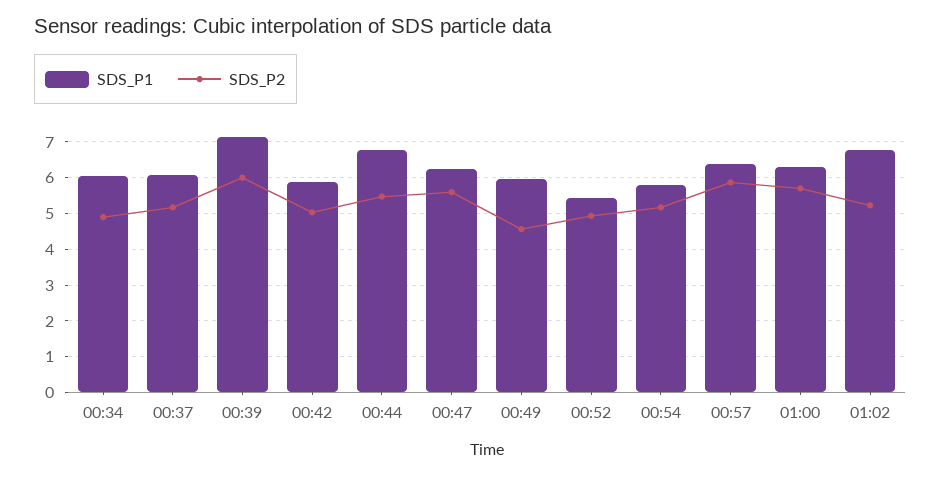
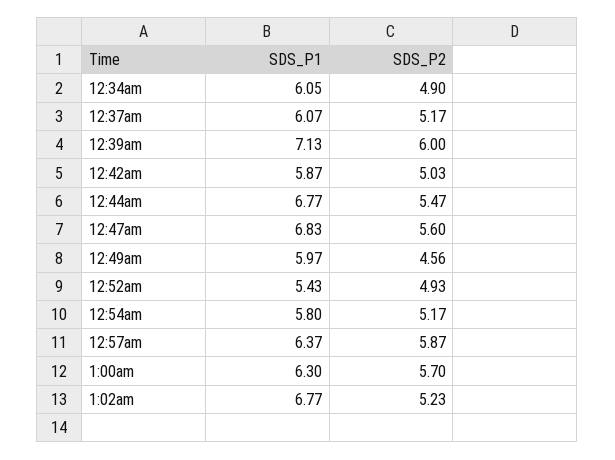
  {
    "SDS_P1": {
      "00:34": 6.05,
      "00:37": 6.07,
      "00:39": 7.13,
      "00:42": 5.87,
      "00:44": 6.77,
-     "00:47": 6.2,
+     "00:47": 6.83,
      "00:49": 5.97,
      "00:52": 5.43,
      "00:54": 5.8,
      "00:57": 6.37,
      "01:00": 6.3,
      "01:02": 6.77
    },
    "SDS_P2": {
      "00:34": 4.9,
      "00:37": 5.17,
      "00:39": 6,
      "00:42": 5.03,
      "00:44": 5.47,
      "00:47": 5.6,
      "00:49": 4.56,
      "00:52": 4.93,
      "00:54": 5.17,
      "00:57": 5.87,
      "01:00": 5.7,
      "01:02": 5.23
    }
  }

